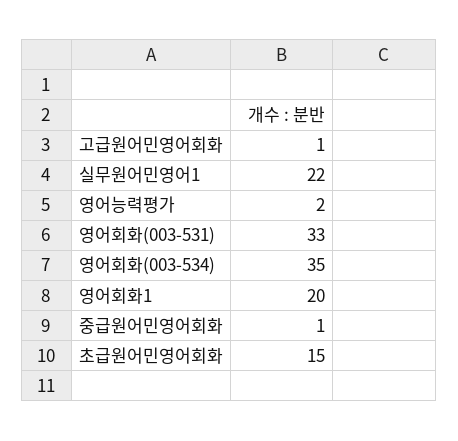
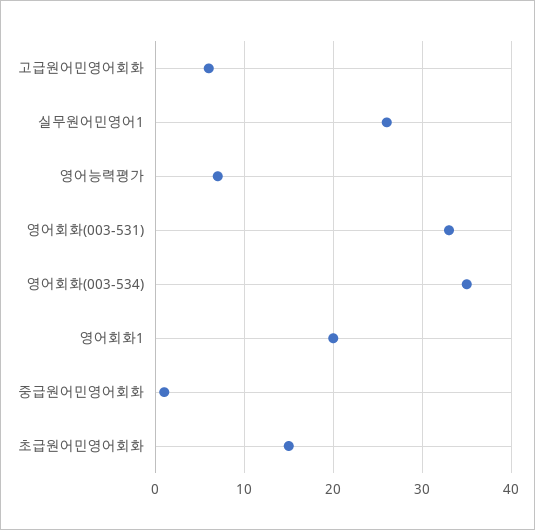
  {
-   "고급원어민영어회화": 1,
+   "고급원어민영어회화": 6,
-   "실무원어민영어1": 22,
+   "실무원어민영어1": 26,
-   "영어능력평가": 2,
+   "영어능력평가": 7,
    "영어회화(003-531)": 33,
    "영어회화(003-534)": 35,
    "영어회화1": 20,
    "중급원어민영어회화": 1,
    "초급원어민영어회화": 15
  }

